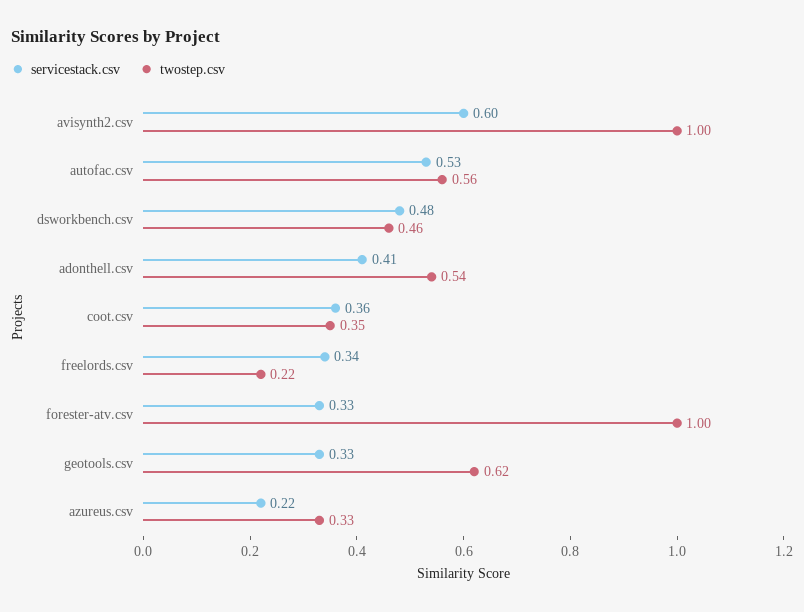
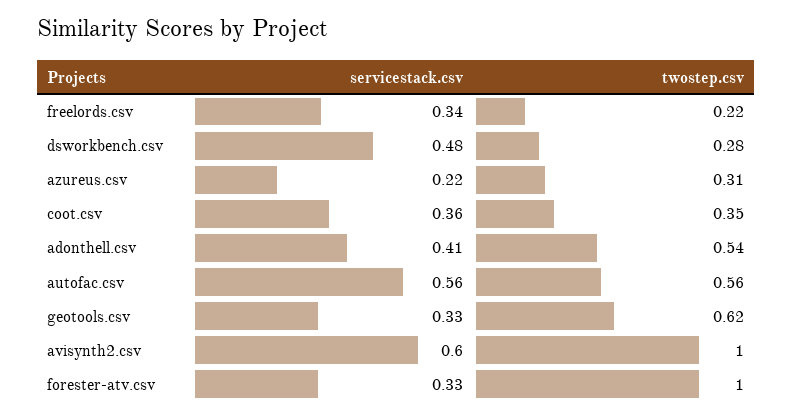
  {
    "servicestack.csv": {
      "avisynth2.csv": 0.6,
-     "autofac.csv": 0.53,
+     "autofac.csv": 0.56,
      "dsworkbench.csv": 0.48,
      "adonthell.csv": 0.41,
      "coot.csv": 0.36,
      "freelords.csv": 0.34,
      "forester-atv.csv": 0.33,
      "geotools.csv": 0.33,
      "azureus.csv": 0.22
    },
    "twostep.csv": {
      "avisynth2.csv": 1,
      "autofac.csv": 0.56,
-     "dsworkbench.csv": 0.46,
+     "dsworkbench.csv": 0.28,
      "adonthell.csv": 0.54,
      "coot.csv": 0.35,
      "freelords.csv": 0.22,
      "forester-atv.csv": 1,
      "geotools.csv": 0.62,
-     "azureus.csv": 0.33
+     "azureus.csv": 0.31
    }
  }

